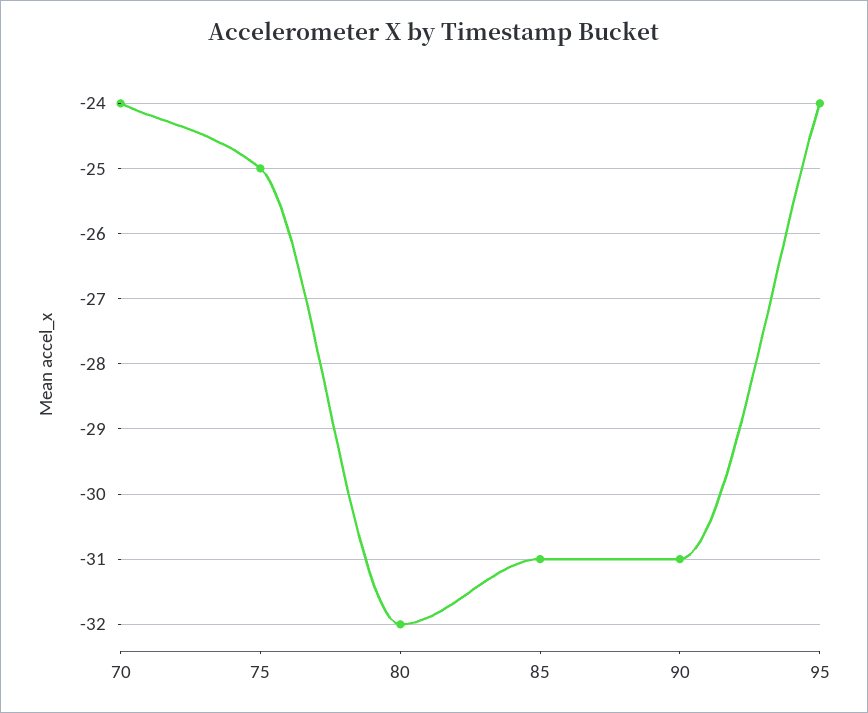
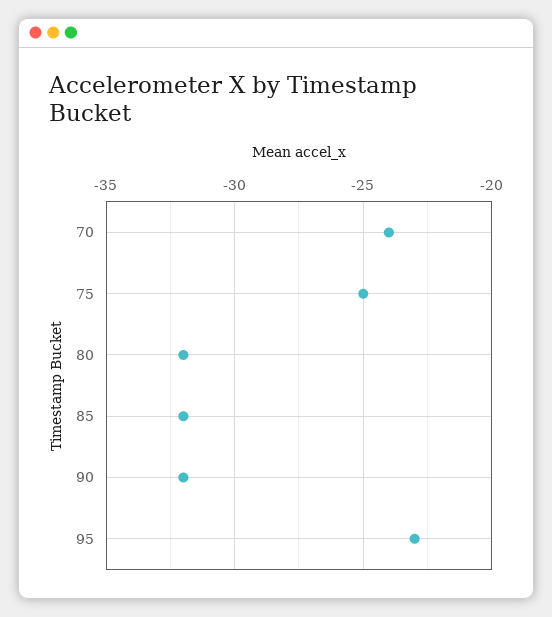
  {
    "70": -24,
    "75": -25,
    "80": -32,
-   "85": -31,
+   "85": -32,
-   "90": -31,
+   "90": -32,
-   "95": -24
+   "95": -23
  }

